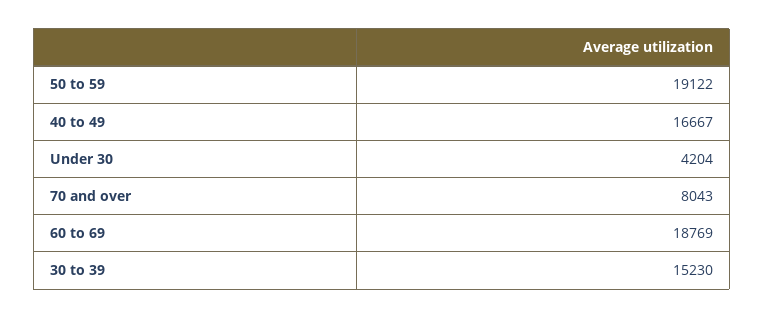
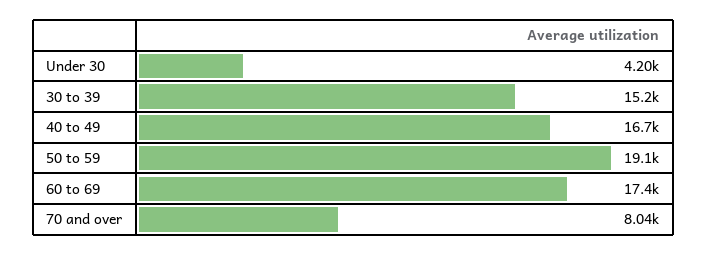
  {
    "50 to 59": 19122,
    "40 to 49": 16667,
    "Under 30": 4204,
    "70 and over": 8043,
-   "60 to 69": 18769,
+   "60 to 69": 17400,
    "30 to 39": 15230
  }

